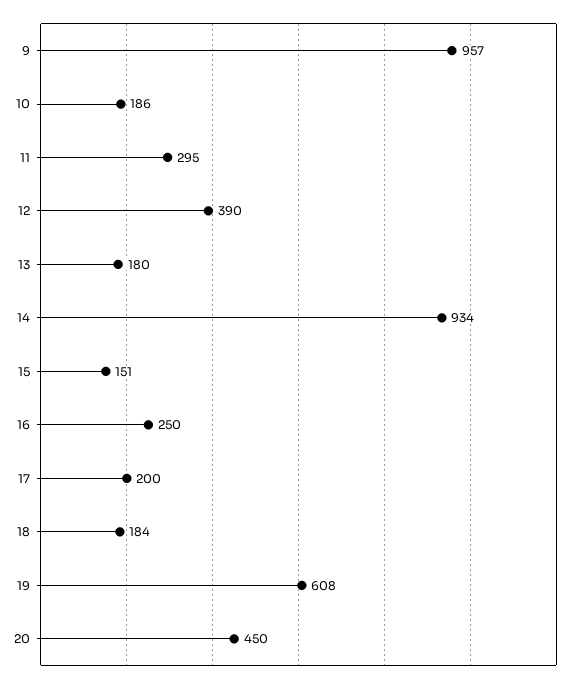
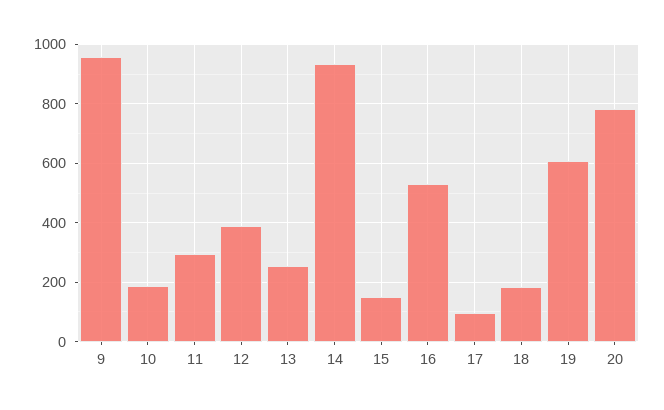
  {
    "9": 957,
    "10": 186,
    "11": 295,
    "12": 390,
-   "13": 180,
+   "13": 250,
    "14": 934,
    "15": 151,
-   "16": 250,
+   "16": 525,
-   "17": 200,
+   "17": 100,
    "18": 184,
    "19": 608,
-   "20": 450
+   "20": 775
  }

